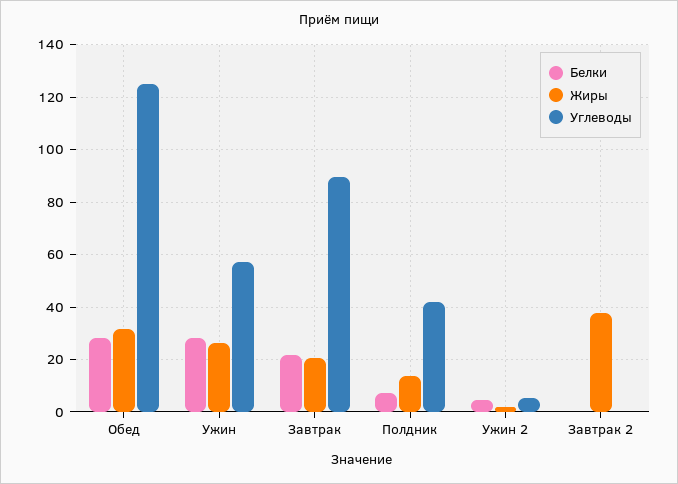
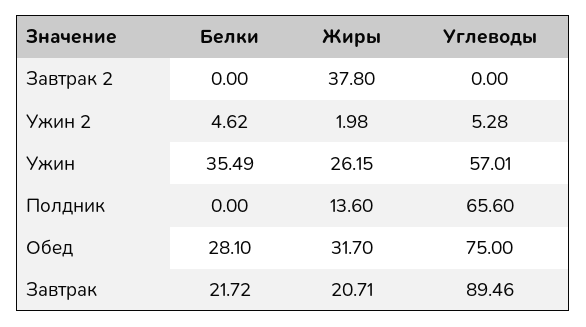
  {
    "Белки": {
      "Обед": 28.1,
-     "Ужин": 27.5,
+     "Ужин": 35.49,
      "Завтрак": 21.72,
-     "Полдник": 7.5,
+     "Полдник": 0,
      "Ужин 2": 4.62,
      "Завтрак 2": 0
    },
    "Жиры": {
      "Обед": 31.7,
      "Ужин": 26.15,
      "Завтрак": 20.71,
      "Полдник": 13.6,
      "Ужин 2": 1.98,
      "Завтрак 2": 37.8
    },
    "Углеводы": {
-     "Обед": 125,
+     "Обед": 75,
      "Ужин": 57.01,
      "Завтрак": 89.46,
-     "Полдник": 42.5,
+     "Полдник": 65.6,
      "Ужин 2": 5.28,
      "Завтрак 2": 0
    }
  }

